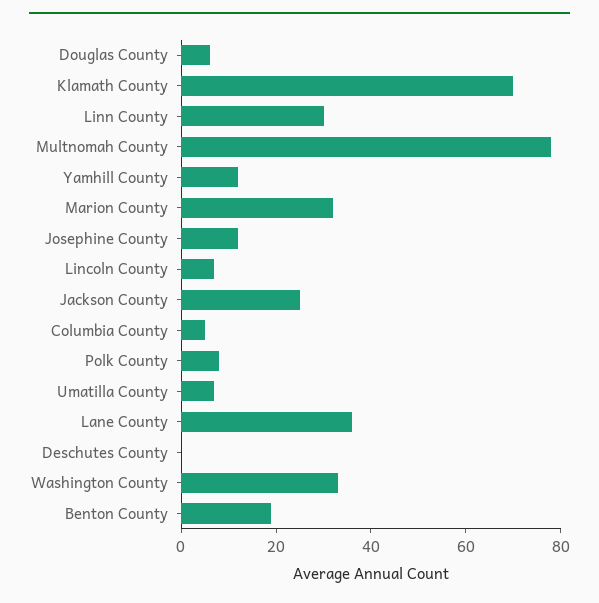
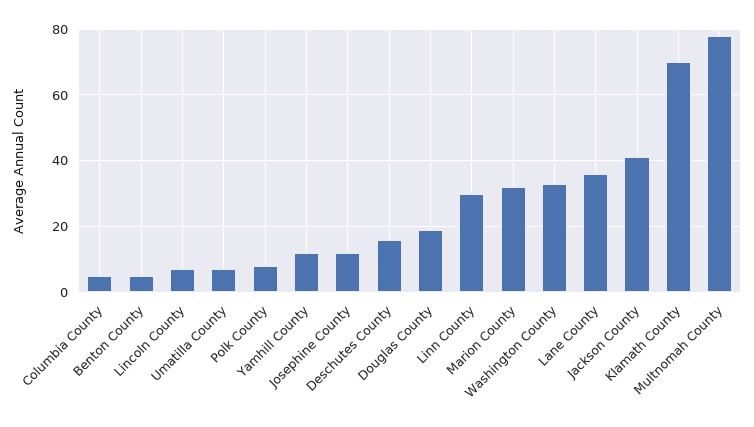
  {
-   "Douglas County": 5,
+   "Douglas County": 20,
    "Klamath County": 70,
    "Linn County": 30,
    "Multnomah County": 80,
    "Yamhill County": 10,
    "Marion County": 30,
    "Josephine County": 10,
    "Lincoln County": 5,
-   "Jackson County": 25,
+   "Jackson County": 40,
    "Columbia County": 5,
    "Polk County": 10,
    "Umatilla County": 5,
    "Lane County": 35,
-   "Deschutes County": 0,
+   "Deschutes County": 15,
    "Washington County": 35,
-   "Benton County": 20
+   "Benton County": 5
  }

